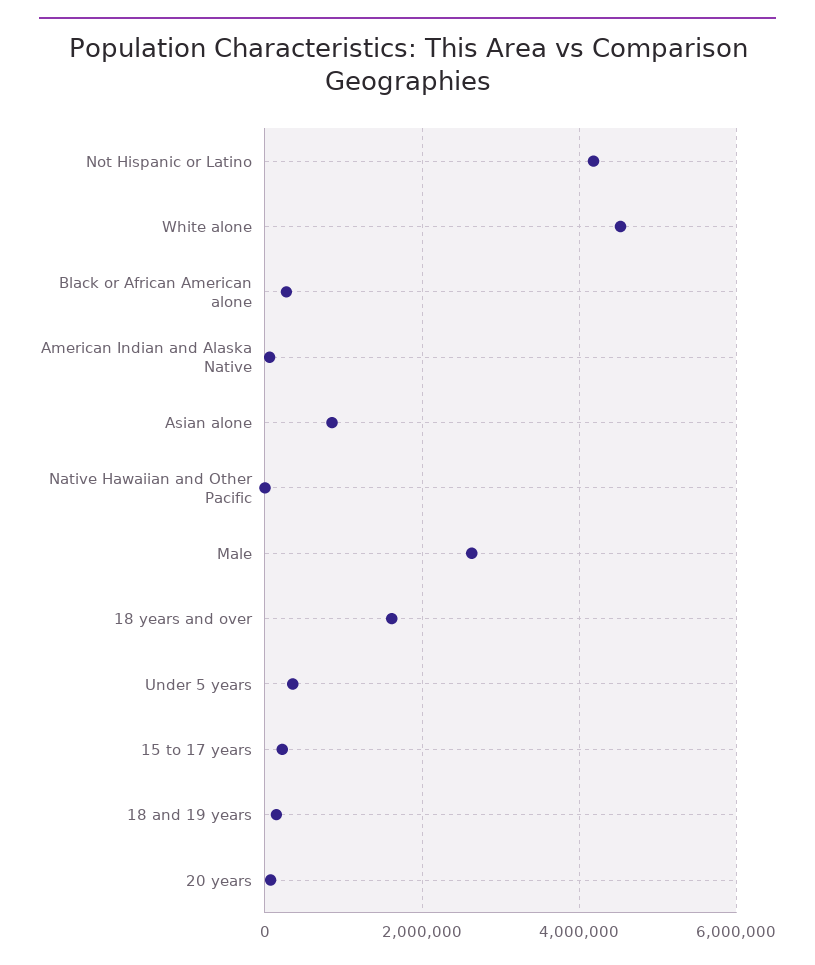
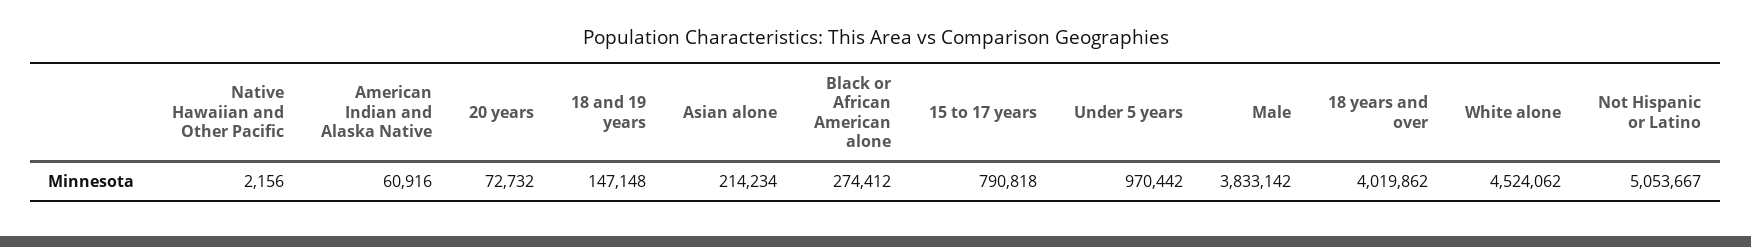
  {
-   "Not Hispanic or Latino": 4200000,
+   "Not Hispanic or Latino": 5053667,
    "White alone": 4524062,
    "Black or African American alone": 274412,
    "American Indian and Alaska Native": 60916,
-   "Asian alone": 800000,
+   "Asian alone": 214234,
    "Native Hawaiian and Other Pacific": 2156,
-   "Male": 2600000,
+   "Male": 3833142,
-   "18 years and over": 1600000,
+   "18 years and over": 4019862,
-   "Under 5 years": 400000,
+   "Under 5 years": 970442,
-   "15 to 17 years": 200000,
+   "15 to 17 years": 790818,
    "18 and 19 years": 147148,
    "20 years": 72732
  }

